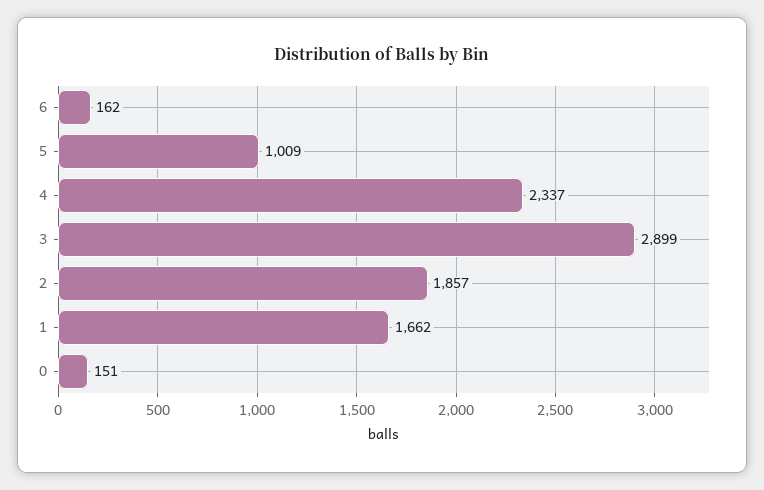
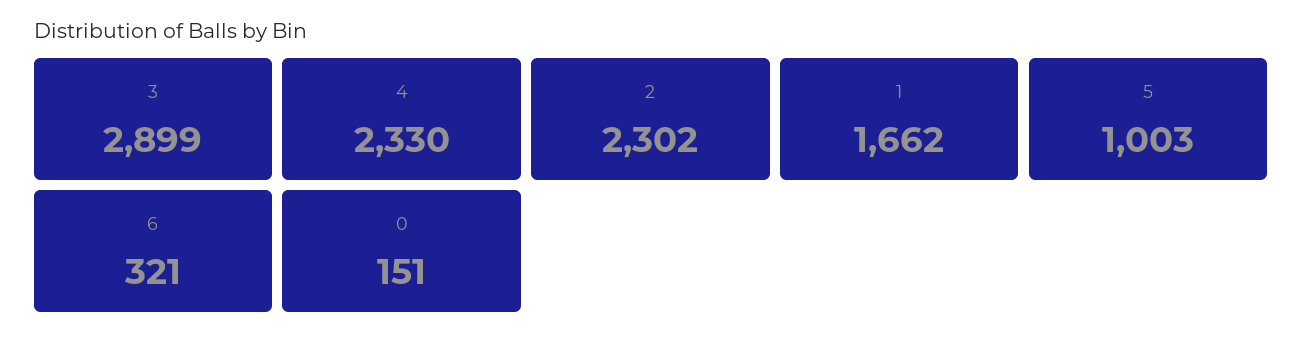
  {
-   "6": 162,
+   "6": 321,
-   "5": 1009,
+   "5": 1003,
-   "4": 2337,
+   "4": 2330,
    "3": 2899,
-   "2": 1857,
+   "2": 2302,
    "1": 1662,
    "0": 151
  }

